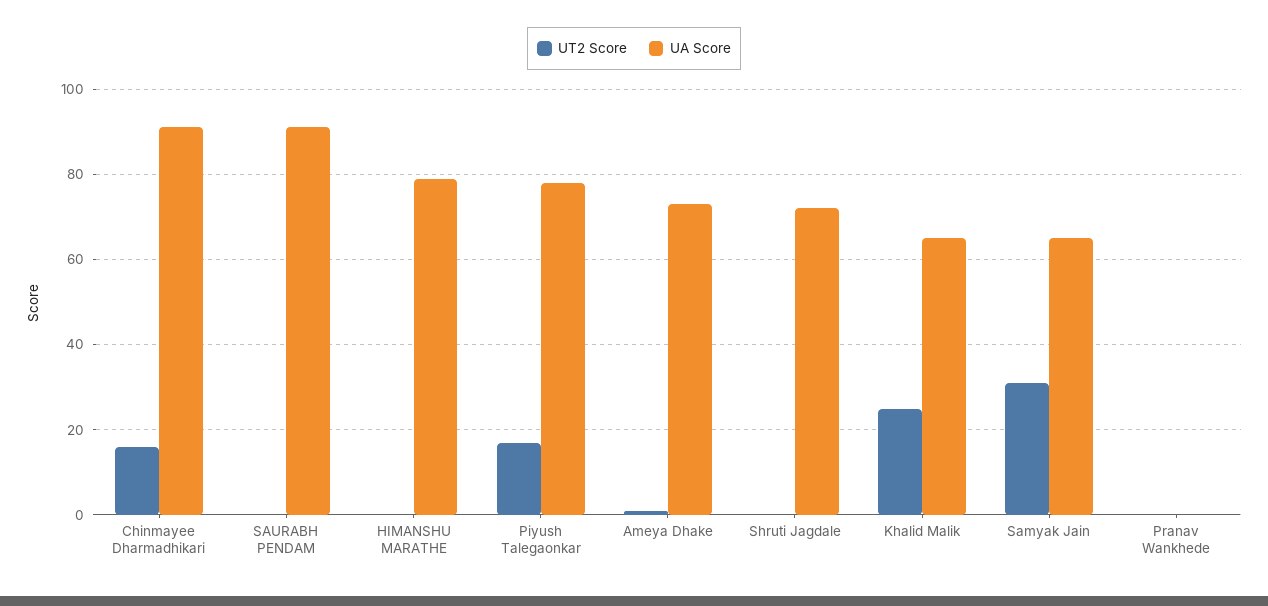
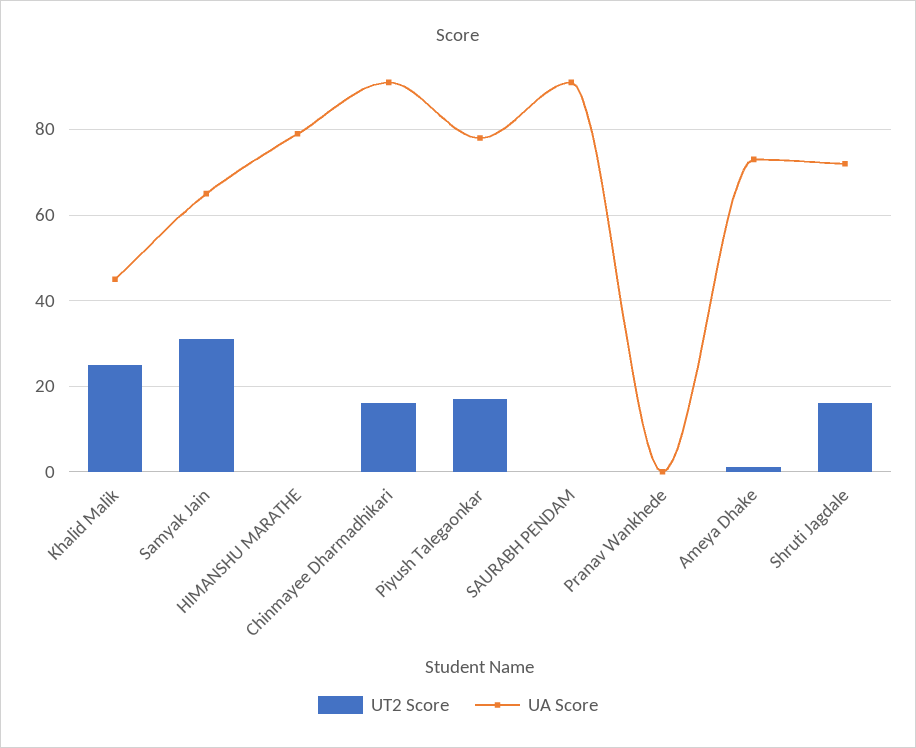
  {
    "UT2 Score": {
      "Chinmayee Dharmadhikari": 15,
      "SAURABH PENDAM": 0,
      "HIMANSHU MARATHE": 0,
      "Piyush Talegaonkar": 15,
      "Ameya Dhake": 0,
-     "Shruti Jagdale": 0,
+     "Shruti Jagdale": 15,
      "Khalid Malik": 25,
      "Samyak Jain": 30,
      "Pranav Wankhede": 0
    },
    "UA Score": {
      "Chinmayee Dharmadhikari": 90,
      "SAURABH PENDAM": 90,
      "HIMANSHU MARATHE": 80,
      "Piyush Talegaonkar": 80,
      "Ameya Dhake": 75,
      "Shruti Jagdale": 70,
-     "Khalid Malik": 65,
+     "Khalid Malik": 45,
      "Samyak Jain": 65,
      "Pranav Wankhede": 0
    }
  }

